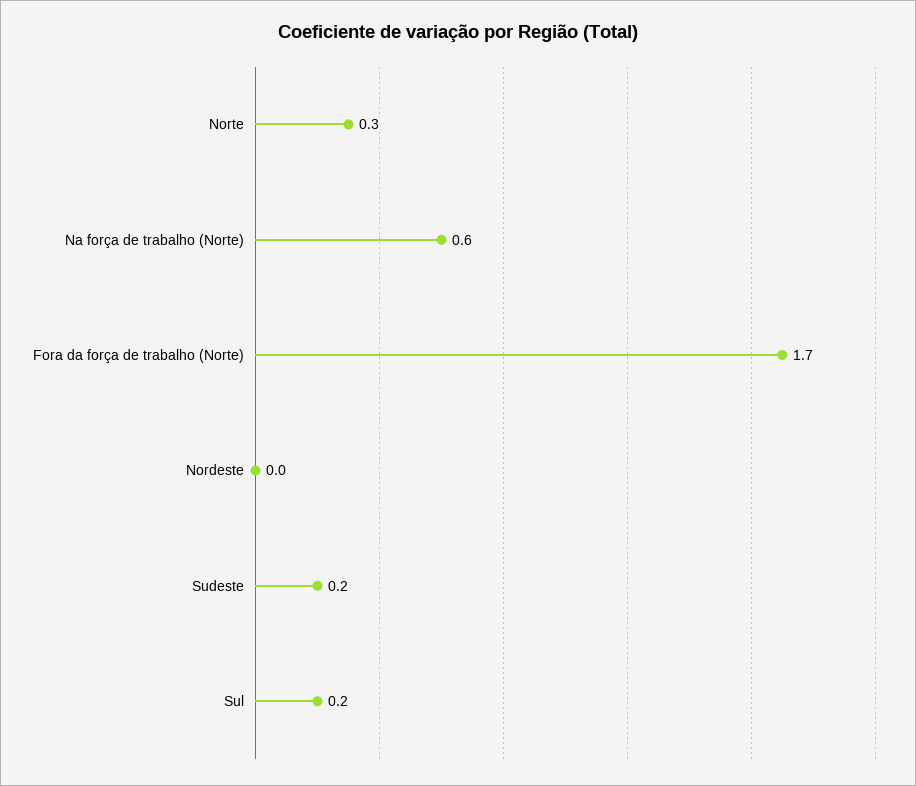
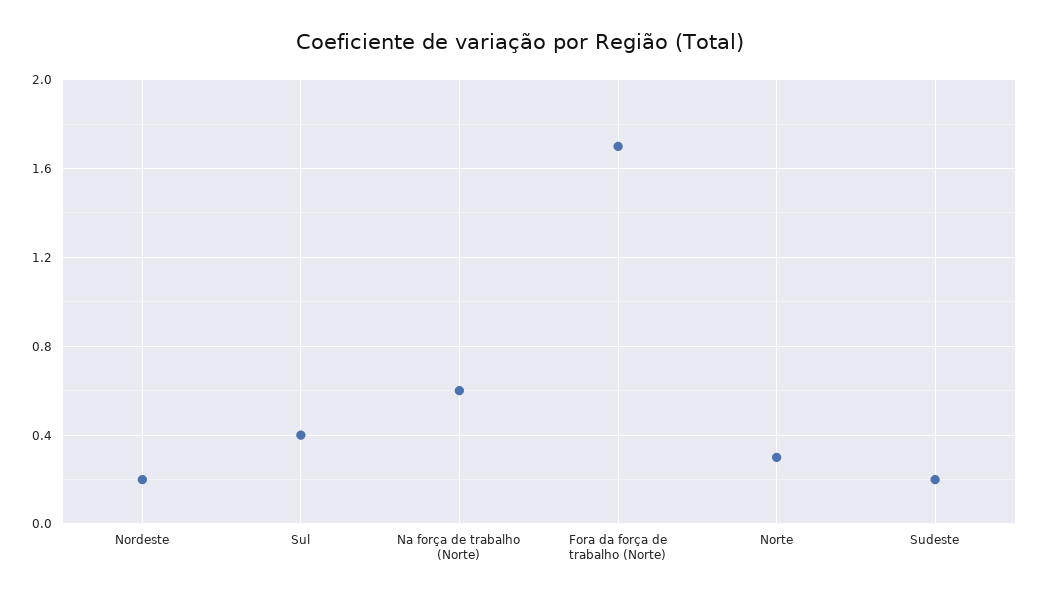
  {
    "Norte": 0.3,
    "Na força de trabalho (Norte)": 0.6,
    "Fora da força de trabalho (Norte)": 1.7,
-   "Nordeste": 0,
+   "Nordeste": 0.2,
    "Sudeste": 0.2,
-   "Sul": 0.2
+   "Sul": 0.4
  }

